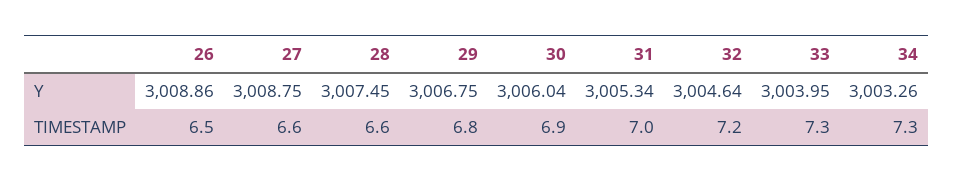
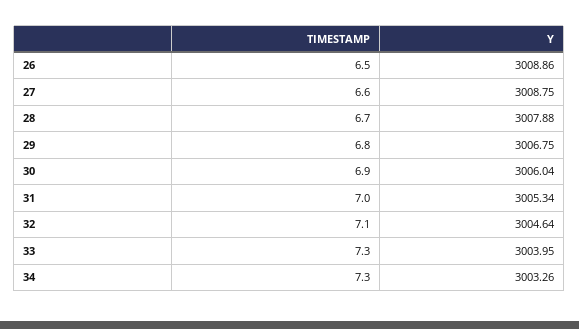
  {
    "26": {
      "Y": 3008.86,
      "TIMESTAMP": 6.5
    },
    "27": {
      "Y": 3008.75,
      "TIMESTAMP": 6.6
    },
    "28": {
-     "Y": 3007.45,
+     "Y": 3007.88,
-     "TIMESTAMP": 6.6
+     "TIMESTAMP": 6.7
    },
    "29": {
      "Y": 3006.75,
      "TIMESTAMP": 6.8
    },
    "30": {
      "Y": 3006.04,
      "TIMESTAMP": 6.9
    },
    "31": {
      "Y": 3005.34,
      "TIMESTAMP": 7
    },
    "32": {
      "Y": 3004.64,
-     "TIMESTAMP": 7.2
+     "TIMESTAMP": 7.1
    },
    "33": {
      "Y": 3003.95,
      "TIMESTAMP": 7.3
    },
    "34": {
      "Y": 3003.26,
      "TIMESTAMP": 7.3
    }
  }

